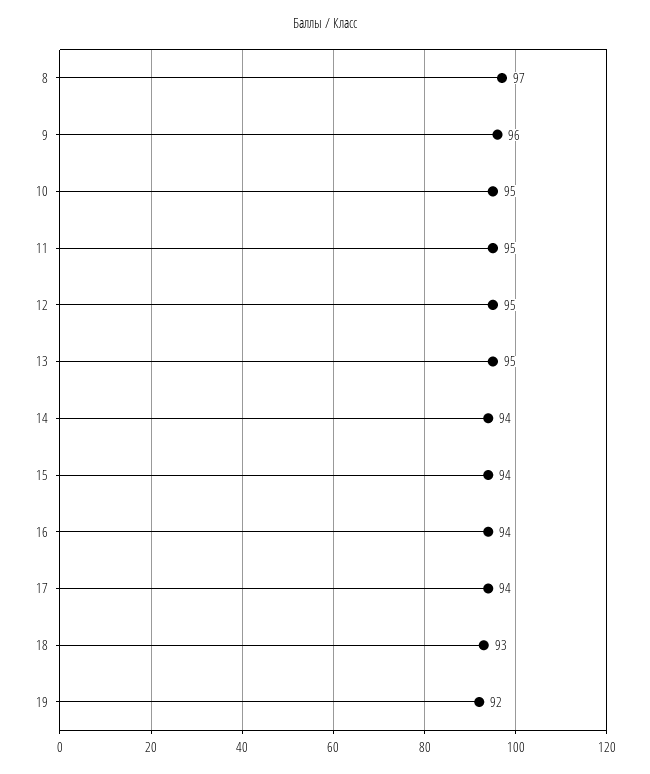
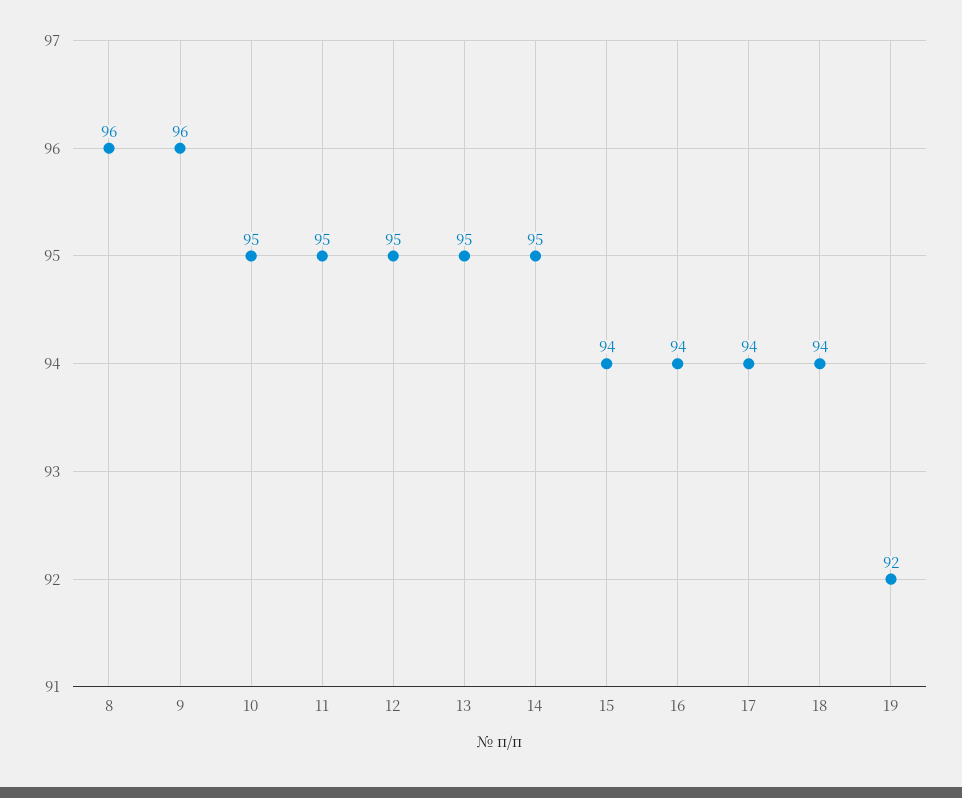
  {
-   "8": 97,
+   "8": 96,
    "9": 96,
    "10": 95,
    "11": 95,
    "12": 95,
    "13": 95,
-   "14": 94,
+   "14": 95,
    "15": 94,
    "16": 94,
    "17": 94,
-   "18": 93,
+   "18": 94,
    "19": 92
  }

